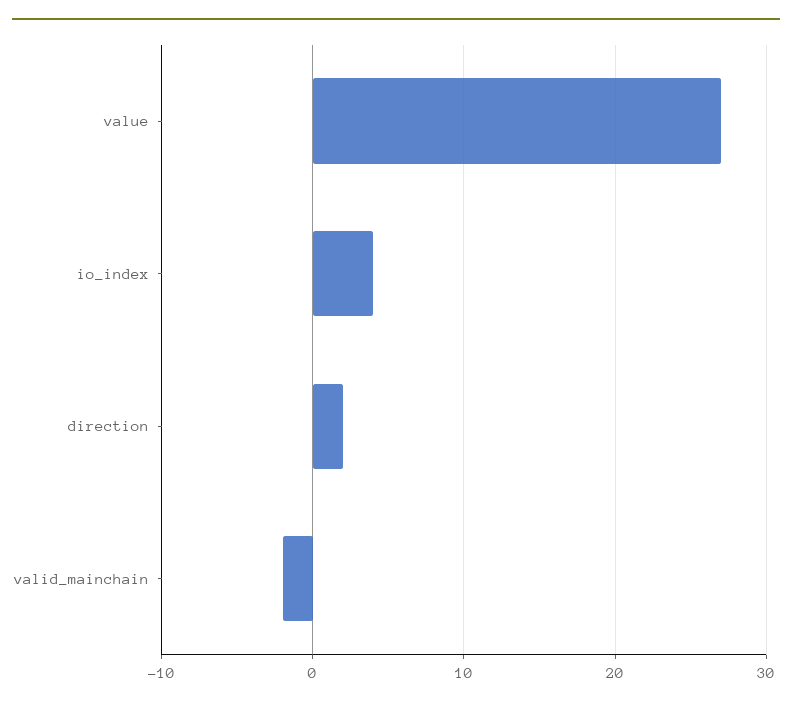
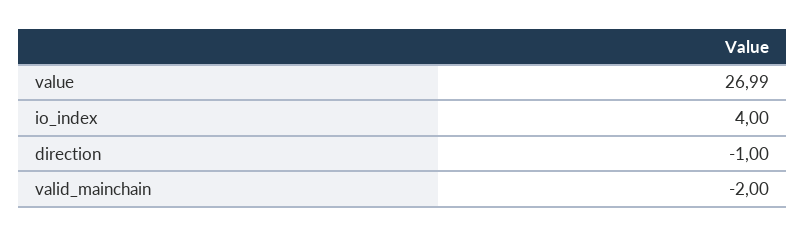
  {
    "value": 26.99,
    "io_index": 4,
-   "direction": 2,
+   "direction": -1,
    "valid_mainchain": -2
  }

